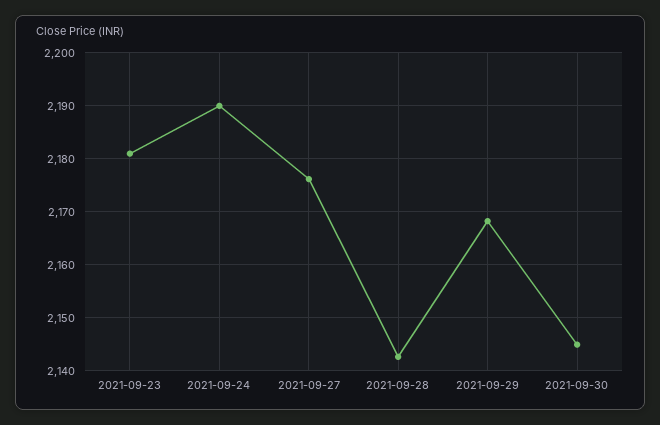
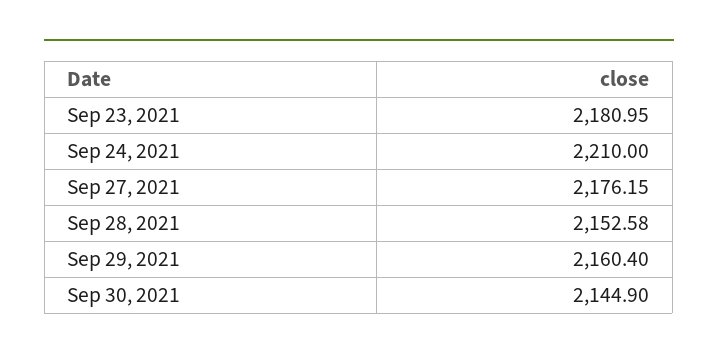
  {
    "2021-09-23": 2180.95,
-   "2021-09-24": 2190,
+   "2021-09-24": 2210,
    "2021-09-27": 2176.15,
-   "2021-09-28": 2142,
+   "2021-09-28": 2152.58,
-   "2021-09-29": 2168,
+   "2021-09-29": 2160.4,
    "2021-09-30": 2144.9
  }

